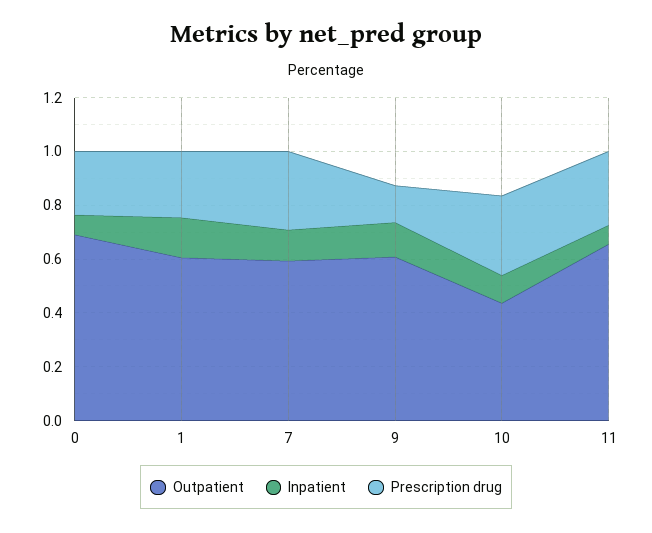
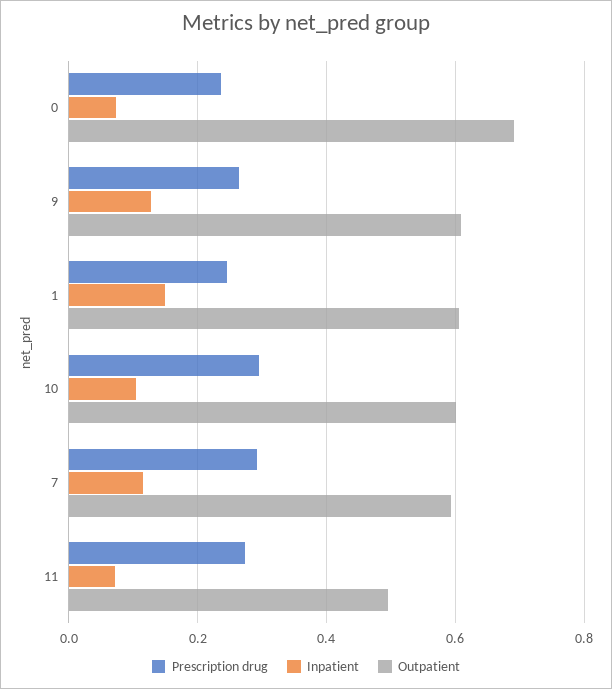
  {
    "Outpatient": {
      "0": 0.7,
      "1": 0.6,
      "7": 0.6,
      "9": 0.6,
-     "10": 0.45,
+     "10": 0.6,
-     "11": 0.65
+     "11": 0.5
    },
    "Inpatient": {
      "0": 0.08,
      "1": 0.14,
      "7": 0.12,
      "9": 0.12,
      "10": 0.1,
      "11": 0.08
    },
    "Prescription drug": {
      "0": 0.24,
      "1": 0.24,
      "7": 0.3,
-     "9": 0.15,
+     "9": 0.26,
      "10": 0.3,
      "11": 0.28
    }
  }

